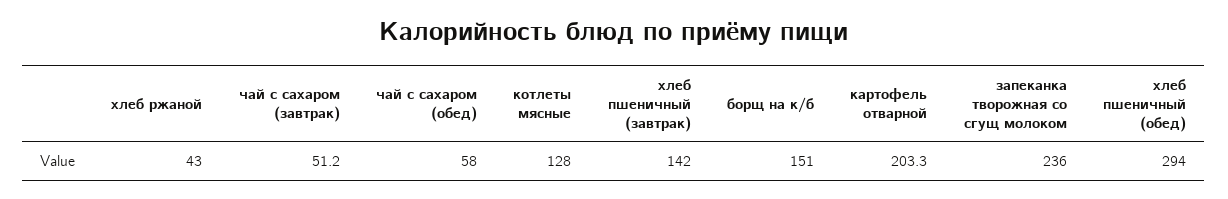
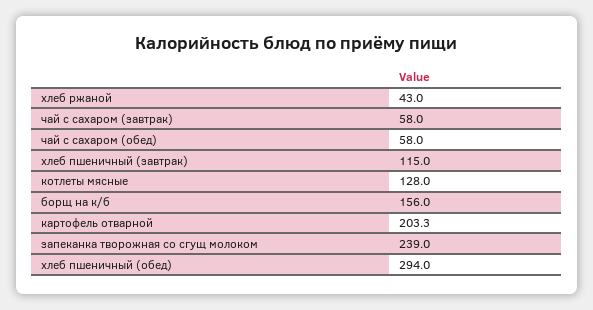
  {
    "хлеб ржаной": 43,
-   "чай с сахаром (завтрак)": 51.2,
+   "чай с сахаром (завтрак)": 58,
    "чай с сахаром (обед)": 58,
    "котлеты мясные": 128,
-   "хлеб пшеничный (завтрак)": 142,
+   "хлеб пшеничный (завтрак)": 115,
-   "борщ на к/б": 151,
+   "борщ на к/б": 156,
    "картофель отварной": 203.3,
-   "запеканка творожная со сгущ молоком": 236,
+   "запеканка творожная со сгущ молоком": 239,
    "хлеб пшеничный (обед)": 294
  }

